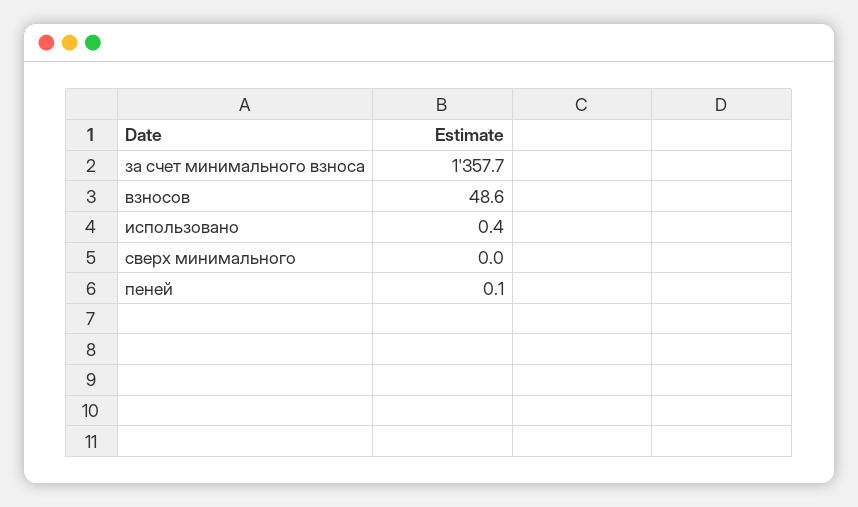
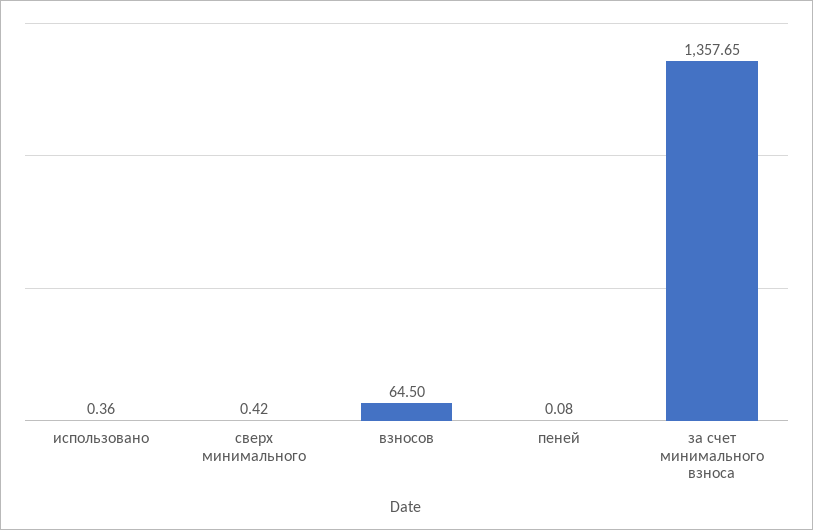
  {
    "за счет минимального взноса": 1357.65,
-   "взносов": 48.6,
+   "взносов": 64.5,
    "использовано": 0.36,
-   "сверх минимального": 0,
+   "сверх минимального": 0.42,
    "пеней": 0.08
  }

